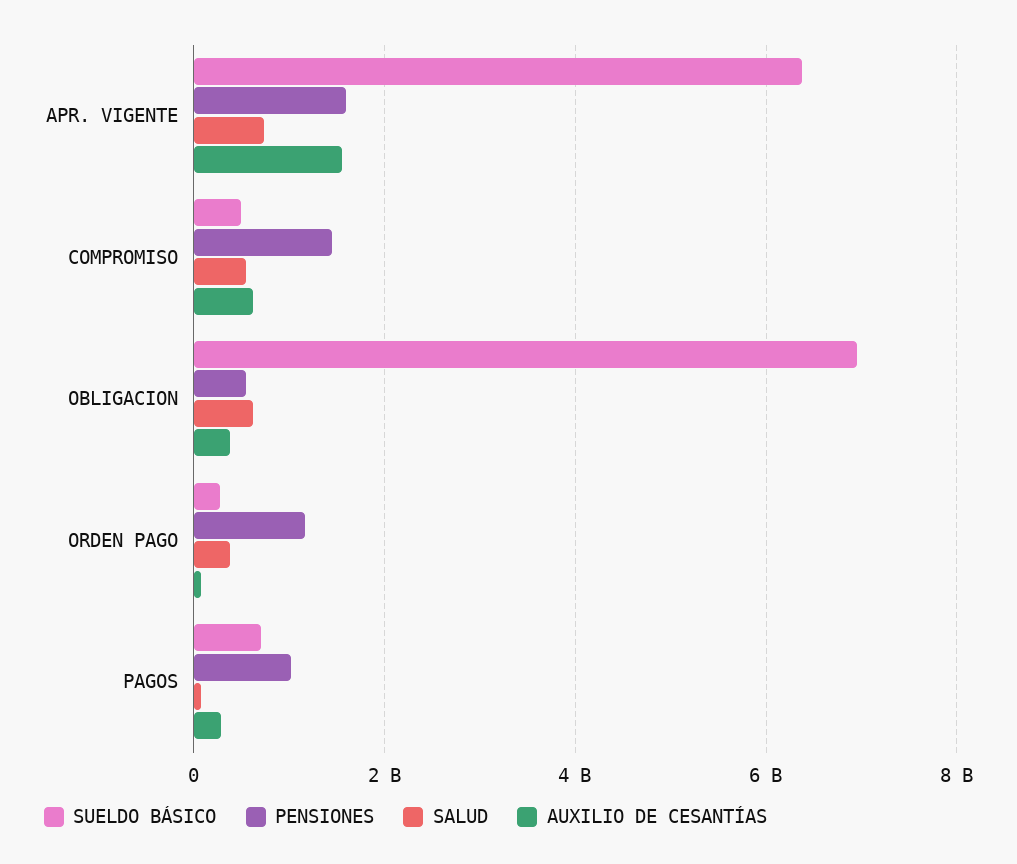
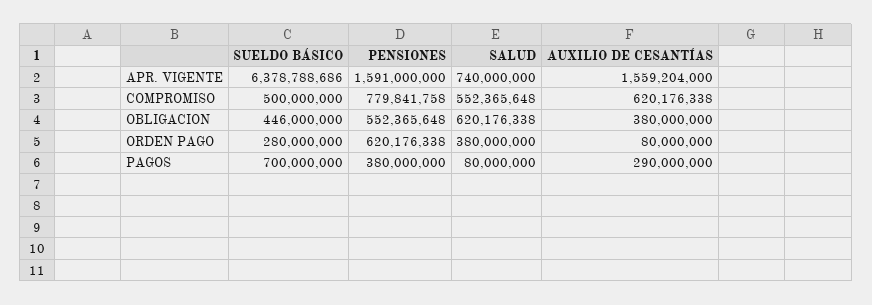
  {
    "SUELDO BÁSICO": {
      "APR. VIGENTE": 6378788686,
      "COMPROMISO": 500000000,
-     "OBLIGACION": 7000000000,
+     "OBLIGACION": 446000000,
      "ORDEN PAGO": 280000000,
      "PAGOS": 700000000
    },
    "PENSIONES": {
      "APR. VIGENTE": 1591000000,
-     "COMPROMISO": 1400000000,
+     "COMPROMISO": 779841758,
      "OBLIGACION": 552365648,
-     "ORDEN PAGO": 1200000000,
+     "ORDEN PAGO": 620176338,
-     "PAGOS": 1000000000
+     "PAGOS": 380000000
    },
    "SALUD": {
      "APR. VIGENTE": 740000000,
      "COMPROMISO": 552365648,
      "OBLIGACION": 620176338,
      "ORDEN PAGO": 380000000,
      "PAGOS": 80000000
    },
    "AUXILIO DE CESANTÍAS": {
      "APR. VIGENTE": 1559204000,
      "COMPROMISO": 620176338,
      "OBLIGACION": 380000000,
      "ORDEN PAGO": 80000000,
      "PAGOS": 290000000
    }
  }

